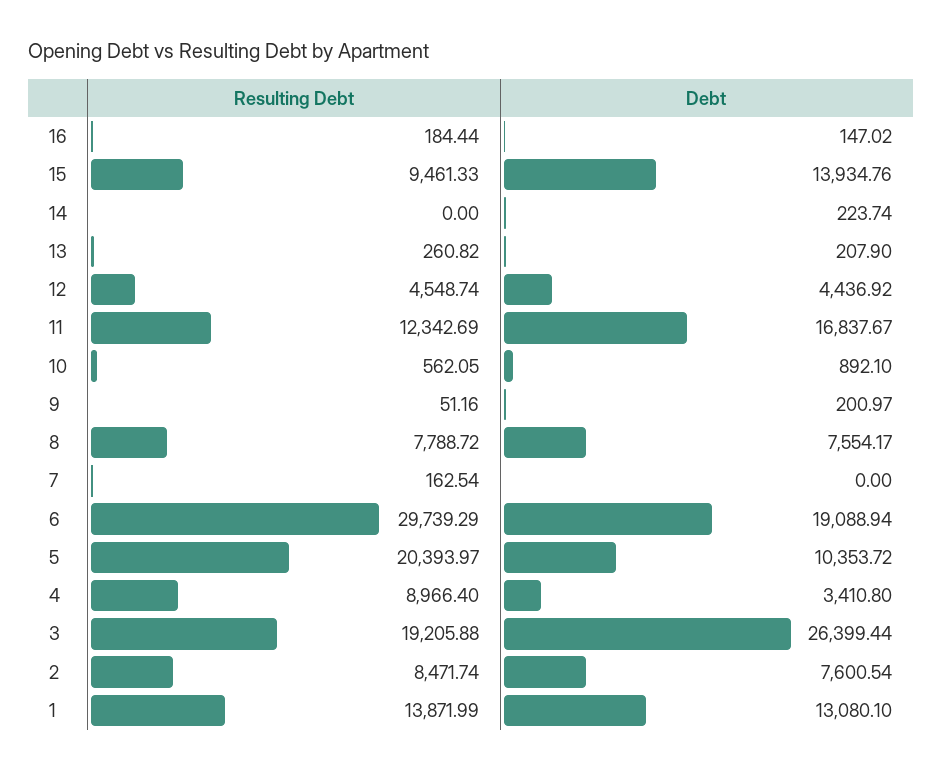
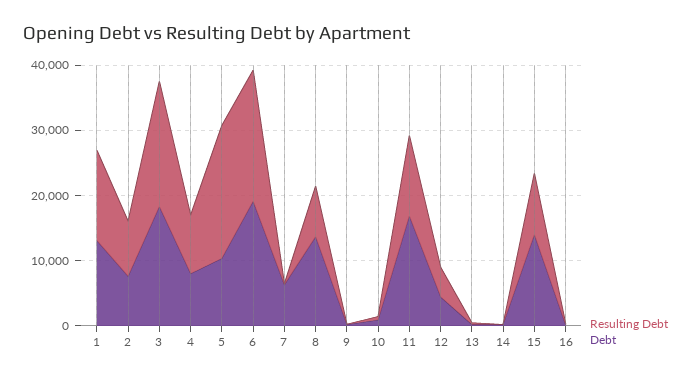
  {
    "Resulting Debt": {
      "16": 184.44,
      "15": 9461.33,
      "14": 0,
      "13": 260.82,
      "12": 4548.74,
      "11": 12342.69,
      "10": 562.05,
      "9": 51.16,
      "8": 7788.72,
      "7": 162.54,
-     "6": 29739.29,
+     "6": 20000,
      "5": 20393.97,
      "4": 8966.4,
      "3": 19205.88,
      "2": 8471.74,
      "1": 13871.99
    },
    "Debt": {
      "16": 147.02,
      "15": 13934.76,
      "14": 223.74,
      "13": 207.9,
      "12": 4436.92,
      "11": 16837.67,
      "10": 892.1,
      "9": 200.97,
-     "8": 7554.17,
+     "8": 14000,
-     "7": 0,
+     "7": 6000,
      "6": 19088.94,
      "5": 10353.72,
-     "4": 3410.8,
+     "4": 8000,
-     "3": 26399.44,
+     "3": 18000,
      "2": 7600.54,
      "1": 13080.1
    }
  }

